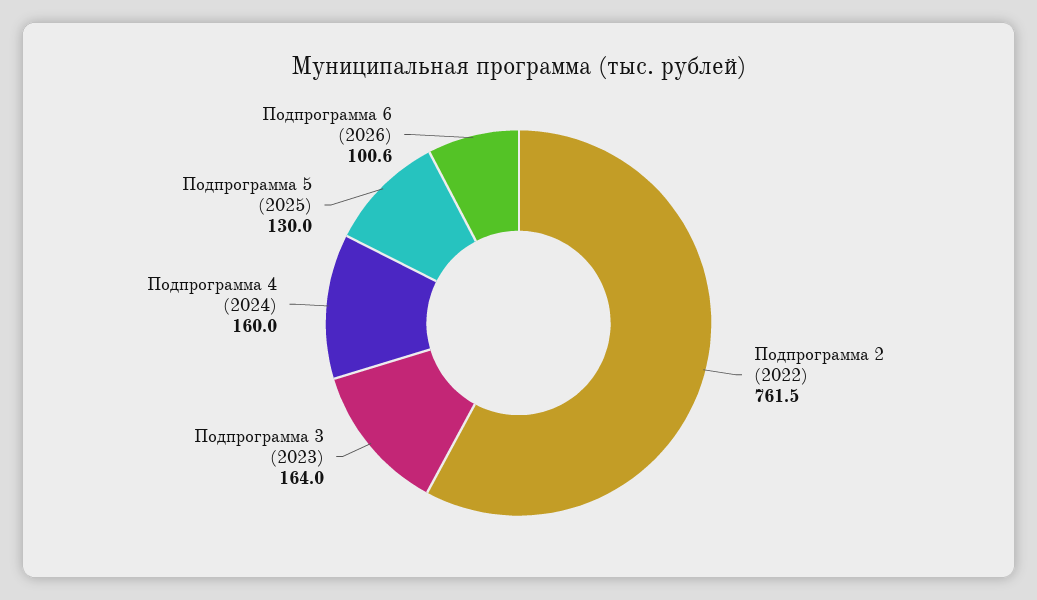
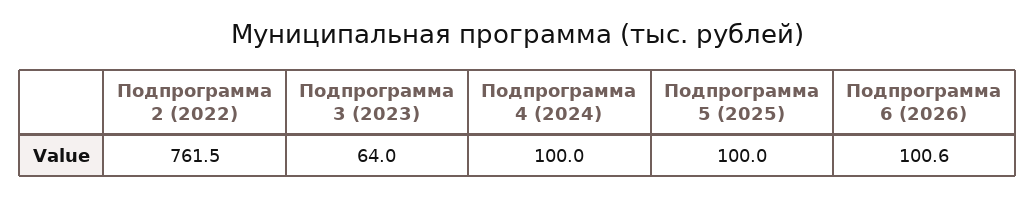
  {
    "Подпрограмма 2 (2022)": 761.5,
-   "Подпрограмма 3 (2023)": 164,
+   "Подпрограмма 3 (2023)": 64,
-   "Подпрограмма 4 (2024)": 160,
+   "Подпрограмма 4 (2024)": 100,
-   "Подпрограмма 5 (2025)": 130,
+   "Подпрограмма 5 (2025)": 100,
    "Подпрограмма 6 (2026)": 100.6
  }

